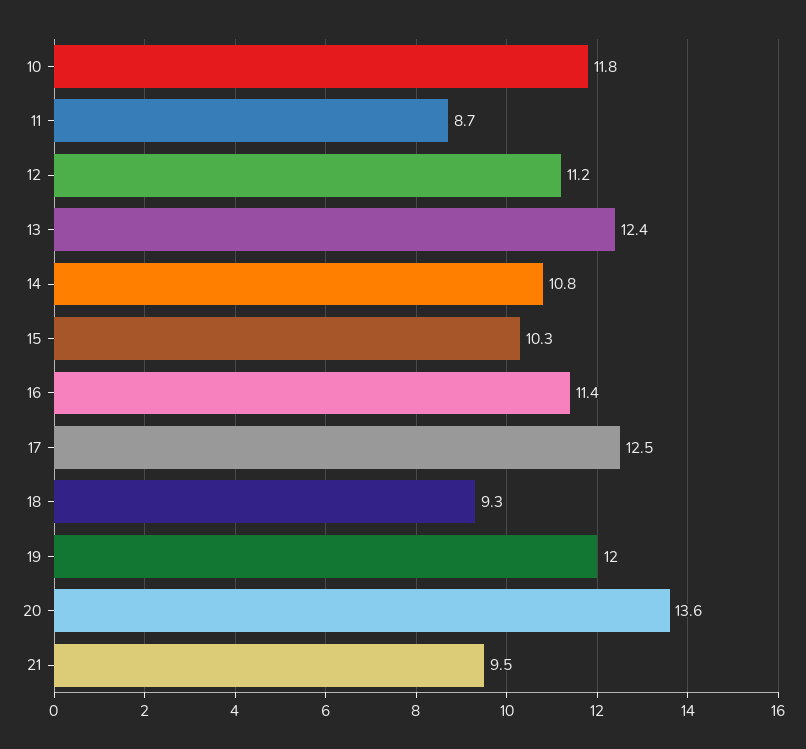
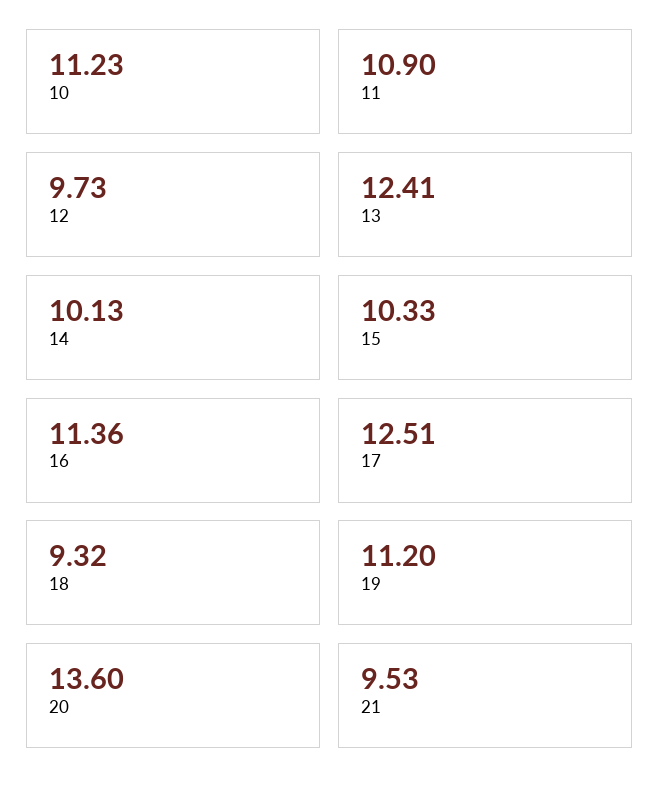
  {
-   "10": 11.8,
+   "10": 11.23,
-   "11": 8.7,
+   "11": 10.9,
-   "12": 11.2,
+   "12": 9.73,
    "13": 12.41,
-   "14": 10.8,
+   "14": 10.13,
    "15": 10.33,
    "16": 11.36,
    "17": 12.51,
    "18": 9.32,
-   "19": 12,
+   "19": 11.2,
    "20": 13.6,
    "21": 9.53
  }

